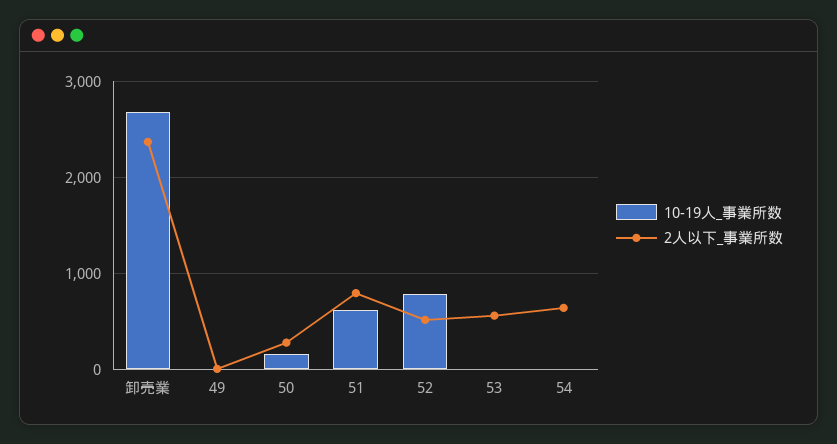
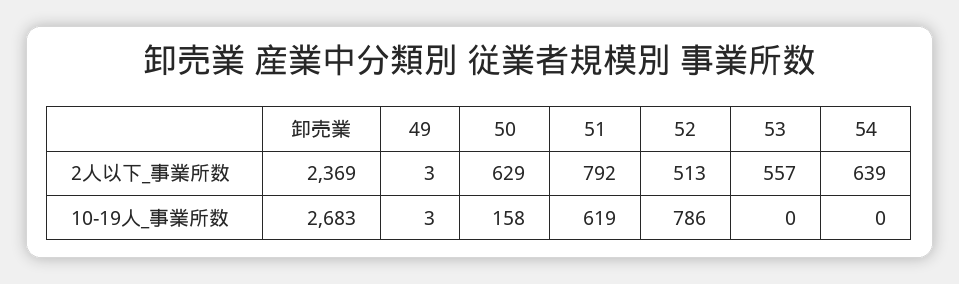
  {
    "10-19人_事業所数": {
      "卸売業": 2683,
      "49": 3,
      "50": 158,
      "51": 619,
      "52": 786,
      "53": 0,
      "54": 0
    },
    "2人以下_事業所数": {
      "卸売業": 2369,
      "49": 3,
-     "50": 300,
+     "50": 629,
      "51": 792,
      "52": 513,
      "53": 557,
      "54": 639
    }
  }

